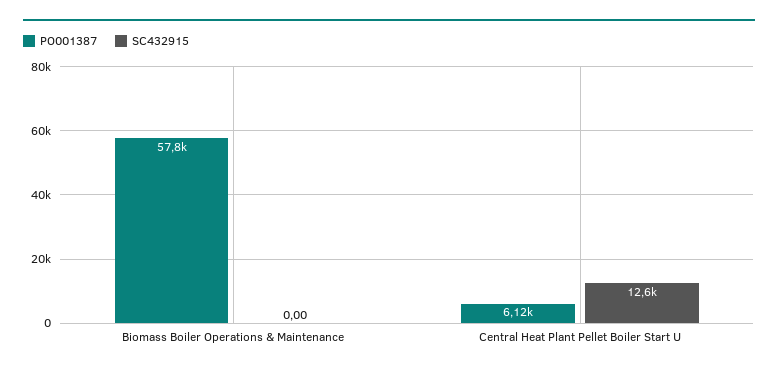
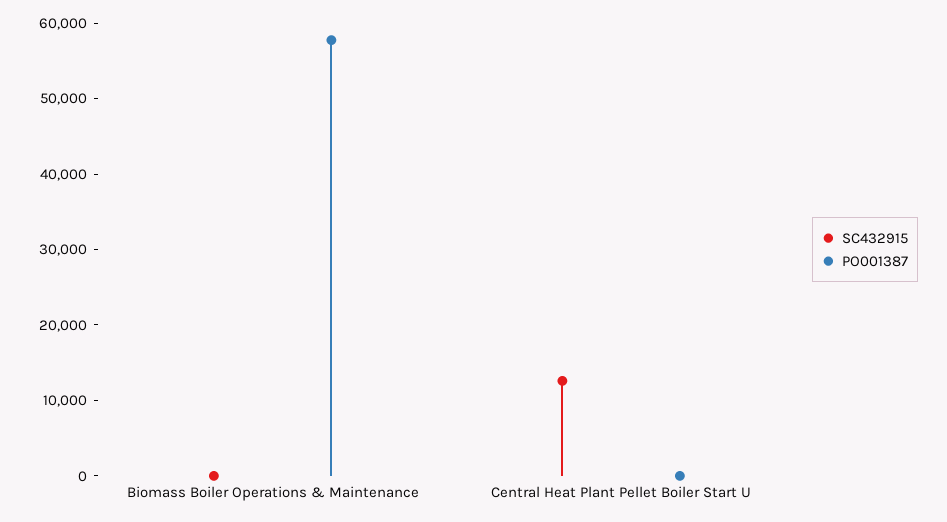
  {
    "PO001387": {
      "Biomass Boiler Operations & Maintenance": 57800,
-     "Central Heat Plant Pellet Boiler Start U": 6120
+     "Central Heat Plant Pellet Boiler Start U": 0
    },
    "SC432915": {
      "Biomass Boiler Operations & Maintenance": 0,
      "Central Heat Plant Pellet Boiler Start U": 12600
    }
  }

